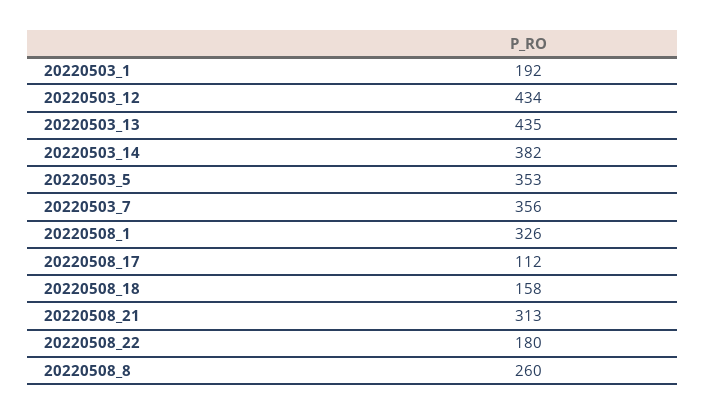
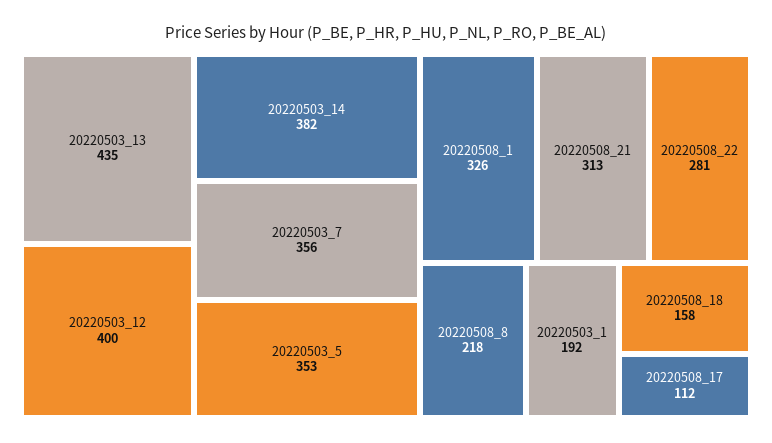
  {
    "20220503_1": 192,
-   "20220503_12": 434,
+   "20220503_12": 400,
    "20220503_13": 435,
    "20220503_14": 382,
    "20220503_5": 353,
    "20220503_7": 356,
    "20220508_1": 326,
    "20220508_17": 112,
    "20220508_18": 158,
    "20220508_21": 313,
-   "20220508_22": 180,
+   "20220508_22": 281,
-   "20220508_8": 260
+   "20220508_8": 218
  }

